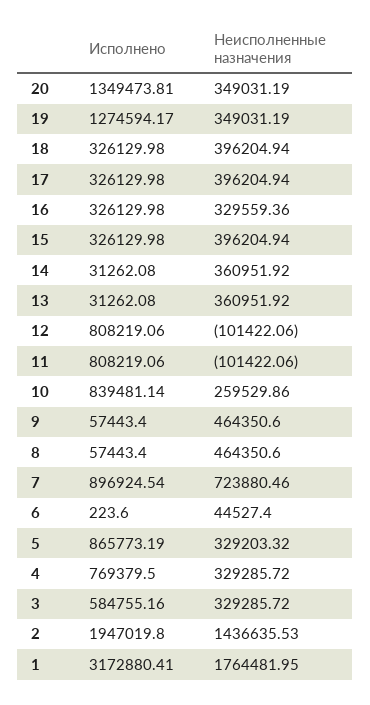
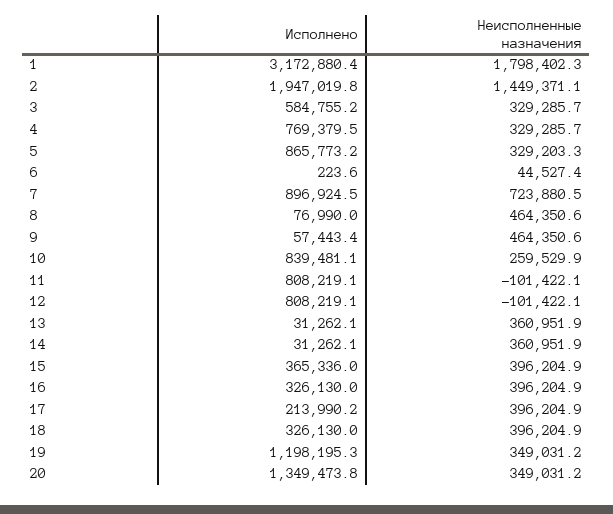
  {
    "Исполнено": {
      "20": 1349473.81,
-     "19": 1274594.17,
+     "19": 1198195.3,
      "18": 326129.98,
-     "17": 326129.98,
+     "17": 213990.2,
      "16": 326129.98,
-     "15": 326129.98,
+     "15": 365336,
      "14": 31262.08,
      "13": 31262.08,
      "12": 808219.06,
      "11": 808219.06,
      "10": 839481.14,
      "9": 57443.4,
-     "8": 57443.4,
+     "8": 76990,
      "7": 896924.54,
      "6": 223.6,
      "5": 865773.19,
      "4": 769379.5,
      "3": 584755.16,
      "2": 1947019.8,
      "1": 3172880.41
    },
    "Неисполненные назначения": {
      "20": 349031.19,
      "19": 349031.19,
      "18": 396204.94,
      "17": 396204.94,
-     "16": 329559.36,
+     "16": 396204.9,
      "15": 396204.94,
      "14": 360951.92,
      "13": 360951.92,
      "12": -101422.06,
      "11": -101422.06,
      "10": 259529.86,
      "9": 464350.6,
      "8": 464350.6,
      "7": 723880.46,
      "6": 44527.4,
      "5": 329203.32,
      "4": 329285.72,
      "3": 329285.72,
-     "2": 1436635.53,
+     "2": 1449371.1,
-     "1": 1764481.95
+     "1": 1798402.3
    }
  }

